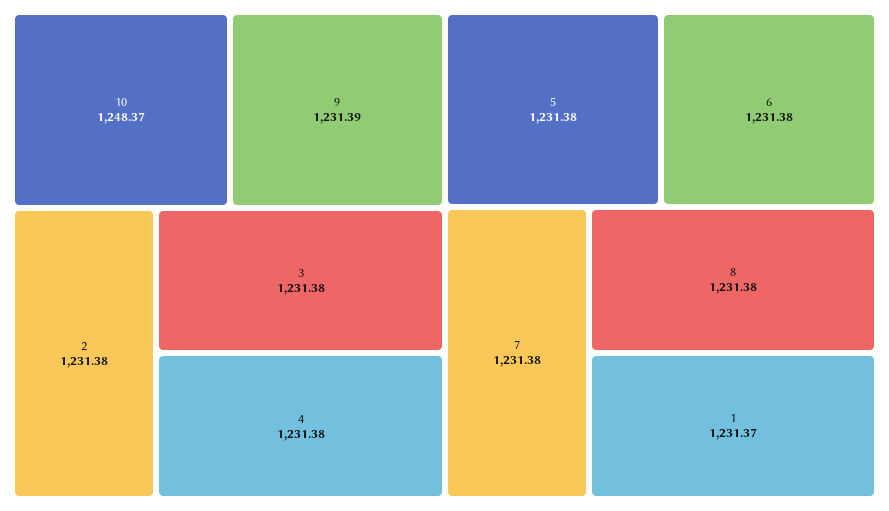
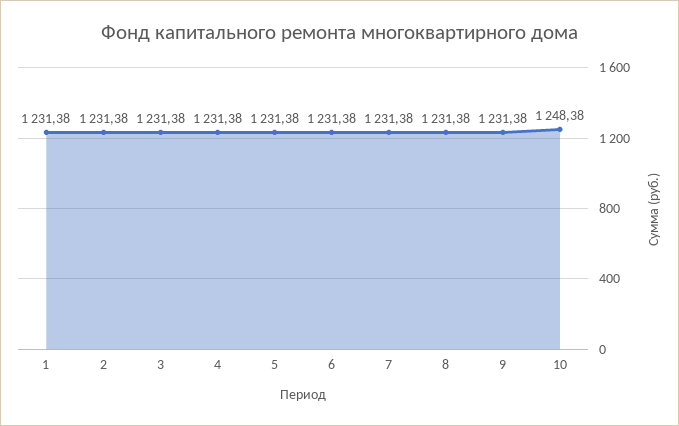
  {
-   "10": 1248.37,
+   "10": 1248.38,
-   "9": 1231.39,
+   "9": 1231.38,
    "2": 1231.38,
    "3": 1231.38,
    "4": 1231.38,
    "5": 1231.38,
    "6": 1231.38,
    "7": 1231.38,
    "8": 1231.38,
-   "1": 1231.37
+   "1": 1231.38
  }

